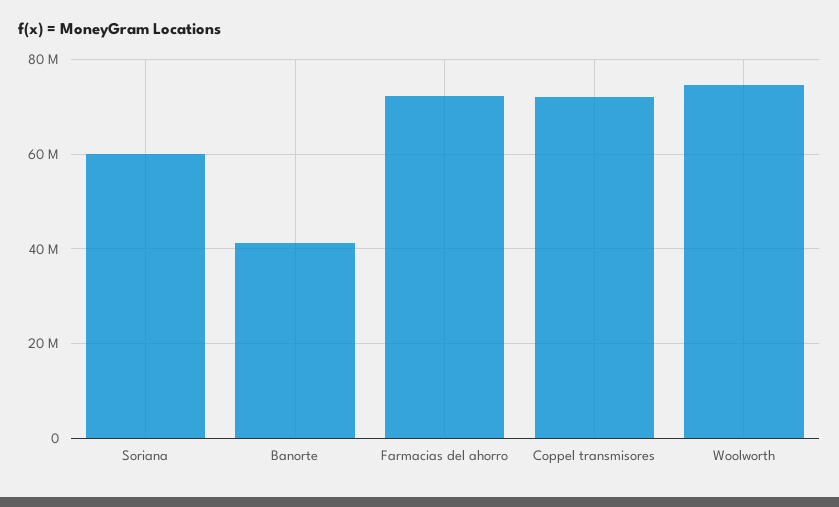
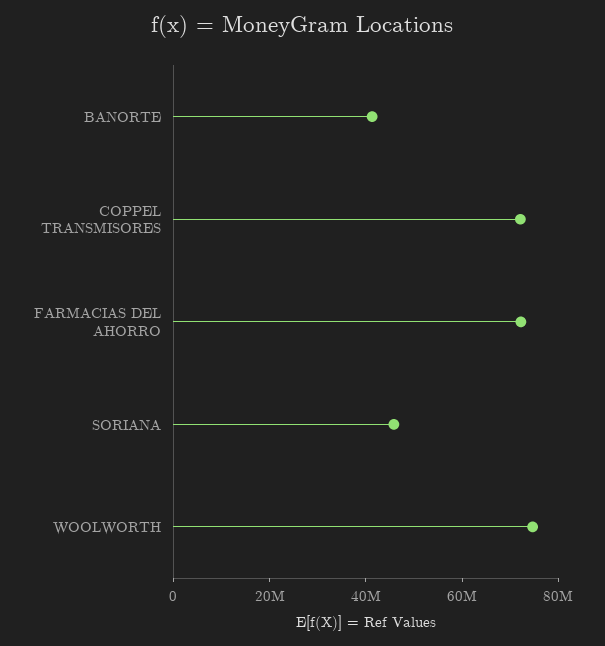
  {
-   "Soriana": 60000000,
+   "Soriana": 45000000,
    "Banorte": 42000000,
    "Farmacias del ahorro": 72000000,
    "Coppel transmisores": 72000000,
    "Woolworth": 74000000
  }

